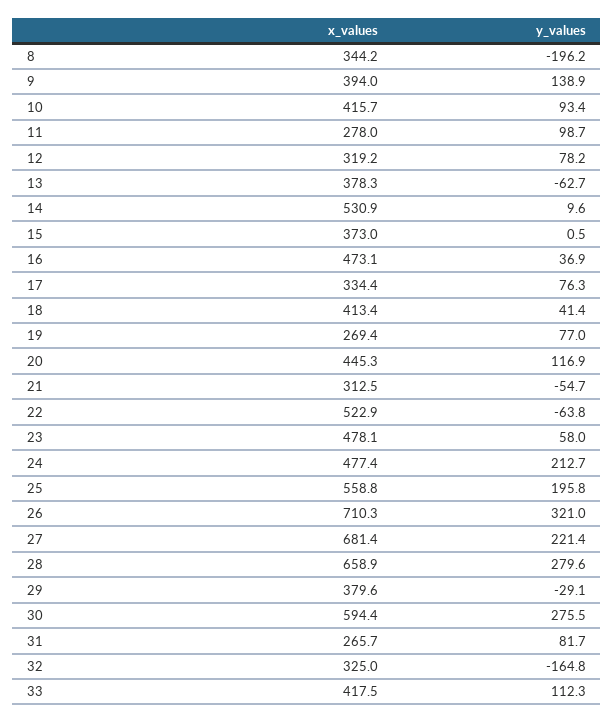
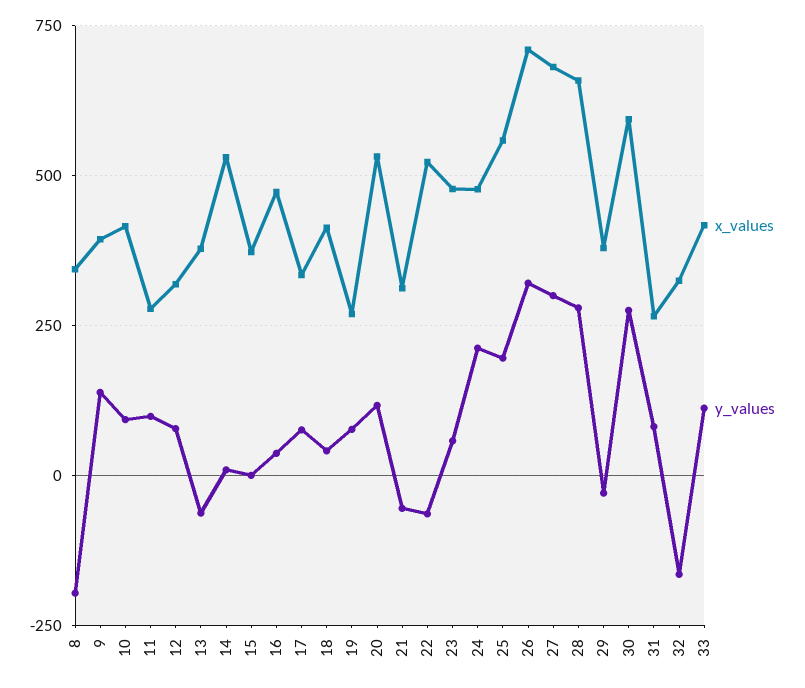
  {
    "x_values": {
      "8": 344.2,
      "9": 394,
      "10": 415.7,
      "11": 278,
      "12": 319.2,
      "13": 378.3,
      "14": 530.9,
      "15": 373,
      "16": 473.1,
      "17": 334.4,
      "18": 413.4,
      "19": 269.4,
-     "20": 445.3,
+     "20": 525,
      "21": 312.5,
      "22": 522.9,
      "23": 478.1,
      "24": 477.4,
      "25": 558.8,
      "26": 710.3,
      "27": 681.4,
      "28": 658.9,
      "29": 379.6,
      "30": 594.4,
      "31": 265.7,
      "32": 325,
      "33": 417.5
    },
    "y_values": {
      "8": -196.2,
      "9": 138.9,
      "10": 93.4,
      "11": 98.7,
      "12": 78.2,
      "13": -62.7,
      "14": 9.6,
      "15": 0.5,
      "16": 36.9,
      "17": 76.3,
      "18": 41.4,
      "19": 77,
      "20": 116.9,
      "21": -54.7,
      "22": -63.8,
      "23": 58,
      "24": 212.7,
      "25": 195.8,
      "26": 321,
-     "27": 221.4,
+     "27": 300,
      "28": 279.6,
      "29": -29.1,
      "30": 275.5,
      "31": 81.7,
      "32": -164.8,
      "33": 112.3
    }
  }

